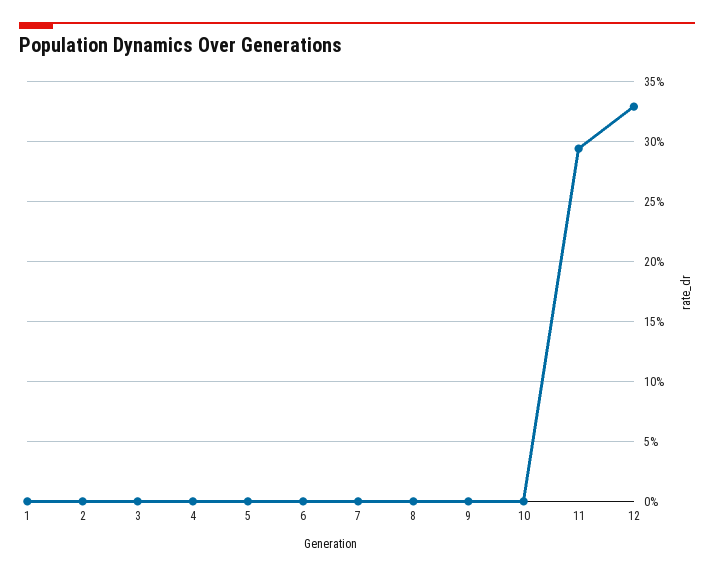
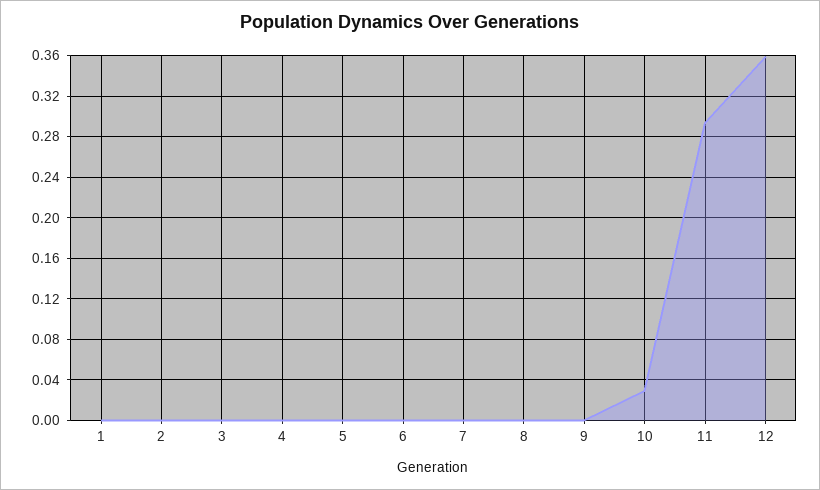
  {
    "1": 0,
    "2": 0,
    "3": 0,
    "4": 0,
    "5": 0,
    "6": 0,
    "7": 0,
    "8": 0,
    "9": 0,
-   "10": 0,
+   "10": 0.03,
    "11": 0.29,
-   "12": 0.33
+   "12": 0.36
  }

